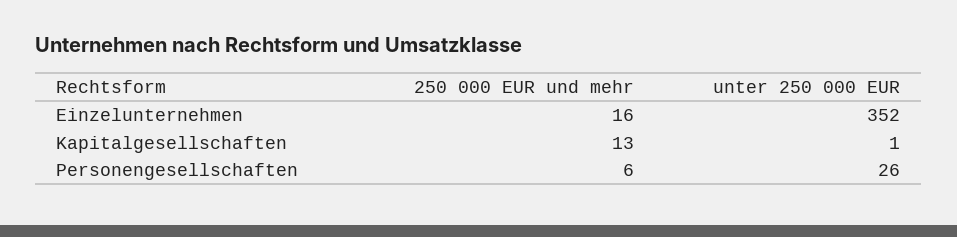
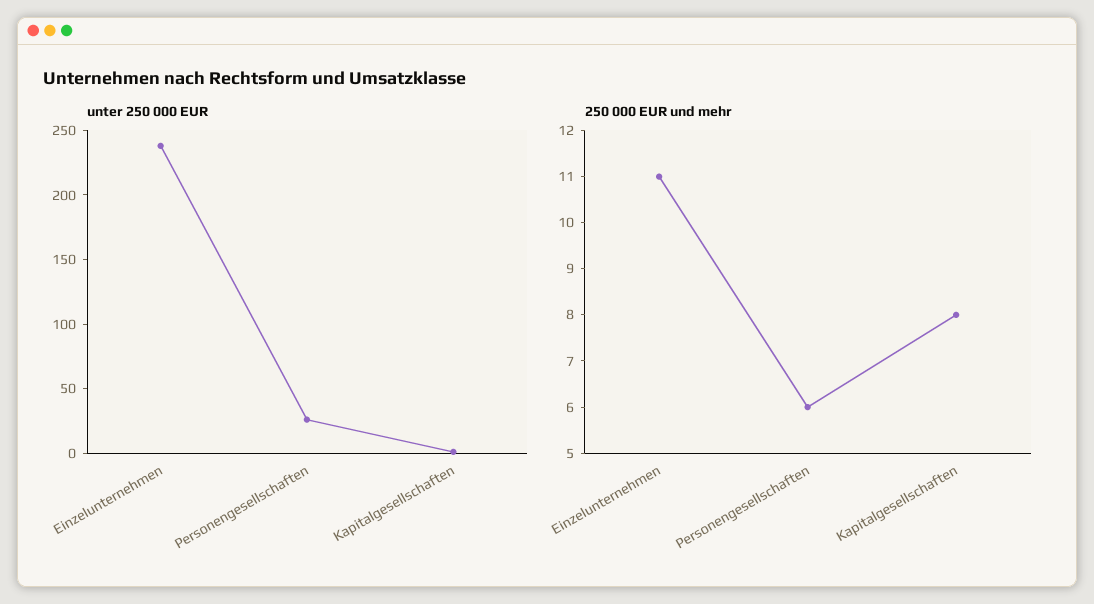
  {
    "250 000 EUR und mehr": {
-     "Einzelunternehmen": 16,
+     "Einzelunternehmen": 11,
-     "Kapitalgesellschaften": 13,
+     "Kapitalgesellschaften": 8,
      "Personengesellschaften": 6
    },
    "unter 250 000 EUR": {
-     "Einzelunternehmen": 352,
+     "Einzelunternehmen": 240,
      "Kapitalgesellschaften": 1,
      "Personengesellschaften": 26
    }
  }

